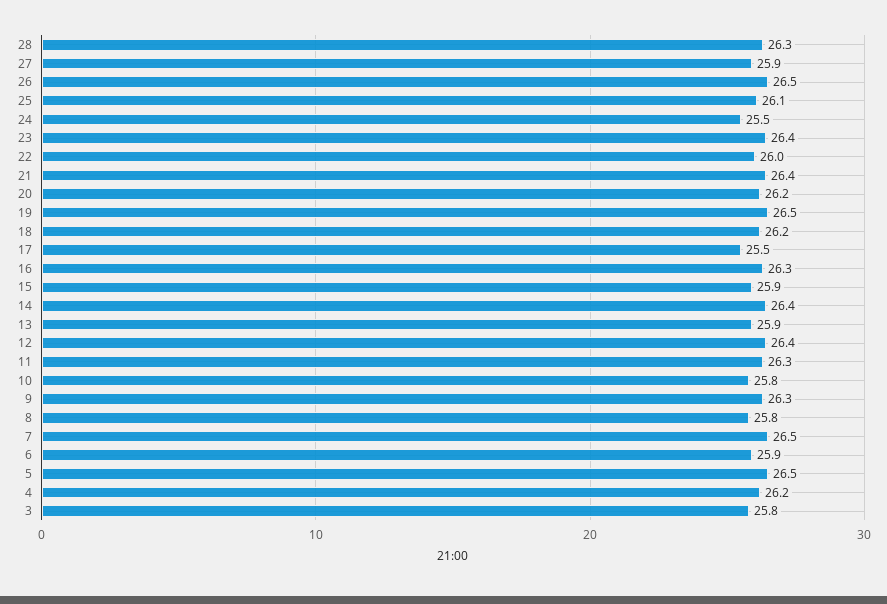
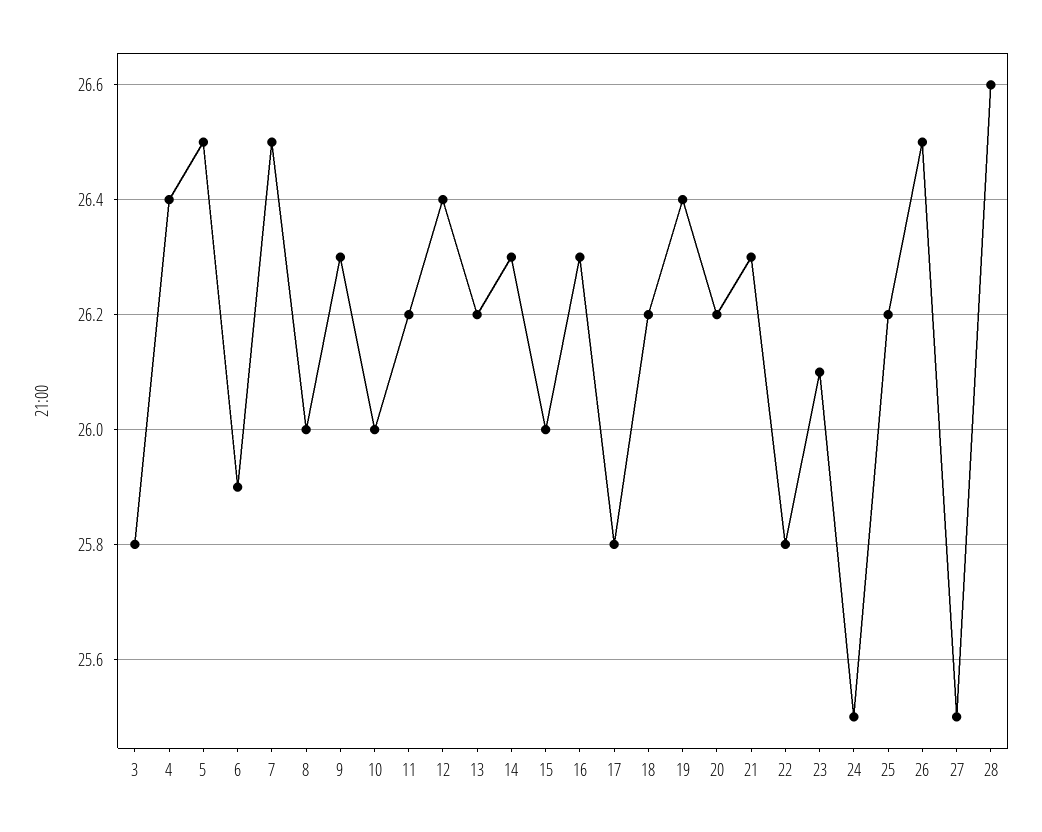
  {
-   "28": 26.3,
+   "28": 26.6,
-   "27": 25.9,
+   "27": 25.5,
    "26": 26.5,
-   "25": 26.1,
+   "25": 26.2,
    "24": 25.5,
-   "23": 26.4,
+   "23": 26.1,
-   "22": 26,
+   "22": 25.8,
-   "21": 26.4,
+   "21": 26.3,
    "20": 26.2,
-   "19": 26.5,
+   "19": 26.4,
    "18": 26.2,
-   "17": 25.5,
+   "17": 25.8,
    "16": 26.3,
-   "15": 25.9,
+   "15": 26,
-   "14": 26.4,
+   "14": 26.3,
-   "13": 25.9,
+   "13": 26.2,
    "12": 26.4,
-   "11": 26.3,
+   "11": 26.2,
-   "10": 25.8,
+   "10": 26,
    "9": 26.3,
-   "8": 25.8,
+   "8": 26,
    "7": 26.5,
    "6": 25.9,
    "5": 26.5,
-   "4": 26.2,
+   "4": 26.4,
    "3": 25.8
  }

